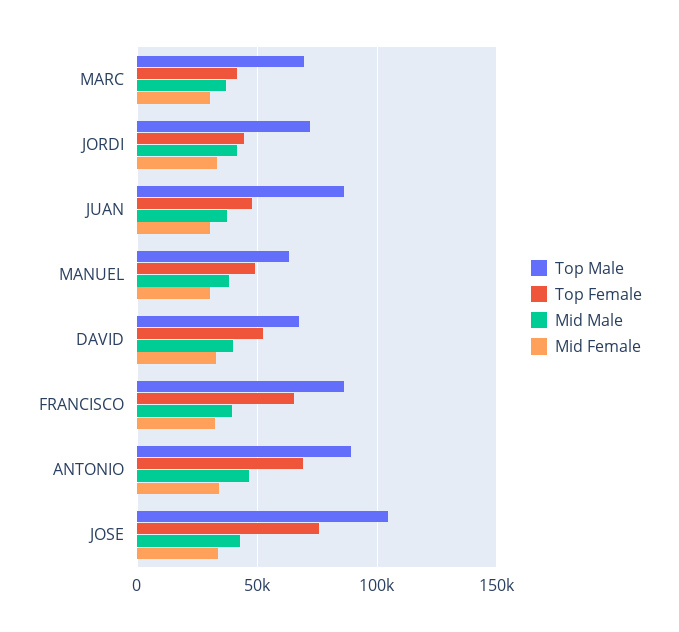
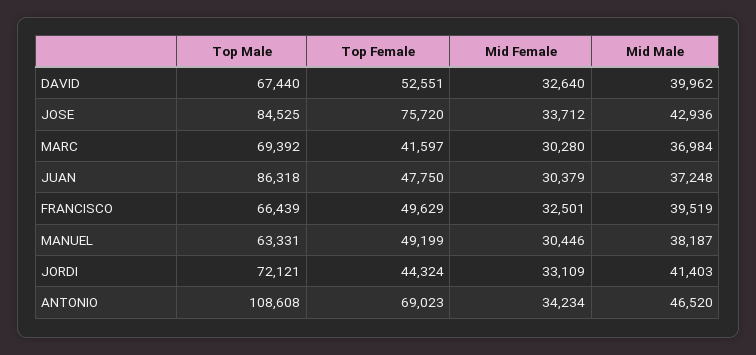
  {
    "Top Male": {
      "MARC": 69392,
      "JORDI": 72121,
      "JUAN": 86318,
      "MANUEL": 63331,
      "DAVID": 67440,
-     "FRANCISCO": 85000,
+     "FRANCISCO": 66439,
-     "ANTONIO": 90000,
+     "ANTONIO": 108608,
-     "JOSE": 105000
+     "JOSE": 84525
    },
    "Top Female": {
      "MARC": 41597,
      "JORDI": 44324,
      "JUAN": 47750,
      "MANUEL": 49199,
      "DAVID": 52551,
-     "FRANCISCO": 65000,
+     "FRANCISCO": 49629,
      "ANTONIO": 69023,
      "JOSE": 75720
    },
    "Mid Male": {
      "MARC": 36984,
      "JORDI": 41403,
      "JUAN": 37248,
      "MANUEL": 38187,
      "DAVID": 39962,
      "FRANCISCO": 39519,
      "ANTONIO": 46520,
      "JOSE": 42936
    },
    "Mid Female": {
      "MARC": 30280,
      "JORDI": 33109,
      "JUAN": 30379,
      "MANUEL": 30446,
      "DAVID": 32640,
      "FRANCISCO": 32501,
      "ANTONIO": 34234,
      "JOSE": 33712
    }
  }

